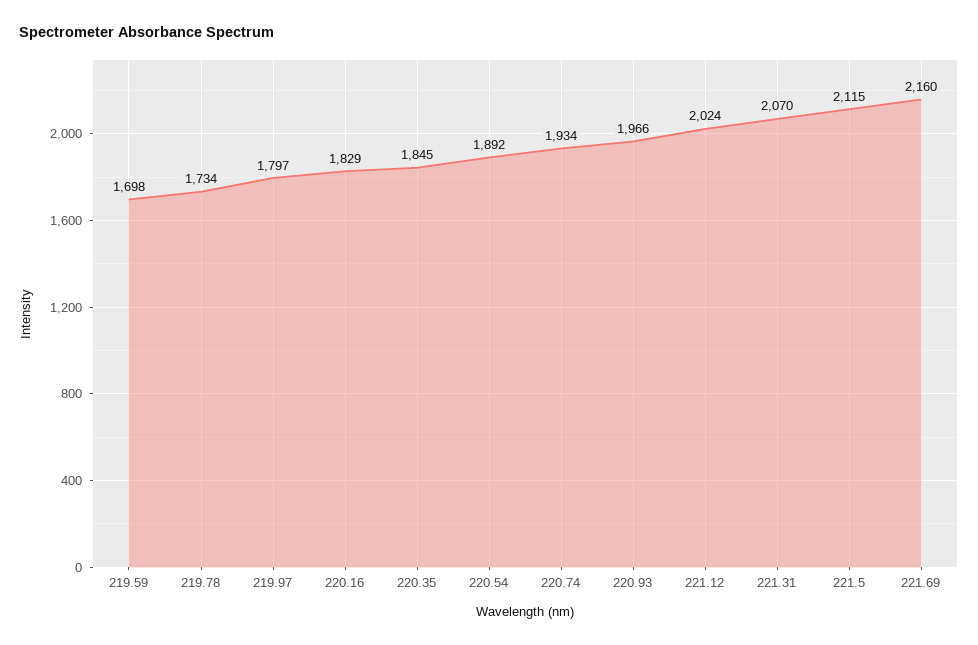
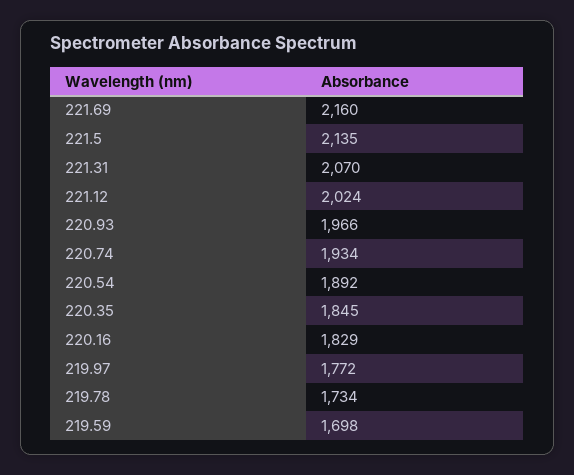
  {
    "219.59": 1698,
    "219.78": 1734,
-   "219.97": 1797,
+   "219.97": 1772,
    "220.16": 1829,
    "220.35": 1845,
    "220.54": 1892,
    "220.74": 1934,
    "220.93": 1966,
    "221.12": 2024,
    "221.31": 2070,
-   "221.5": 2115,
+   "221.5": 2135,
    "221.69": 2160
  }

